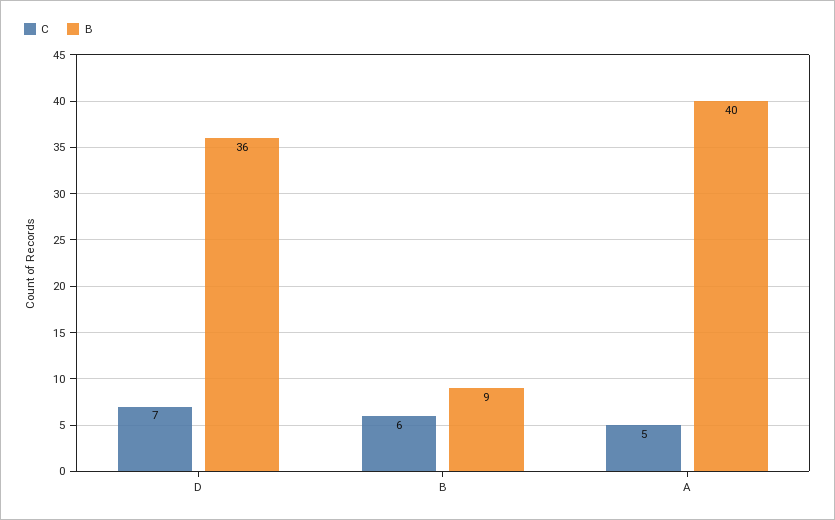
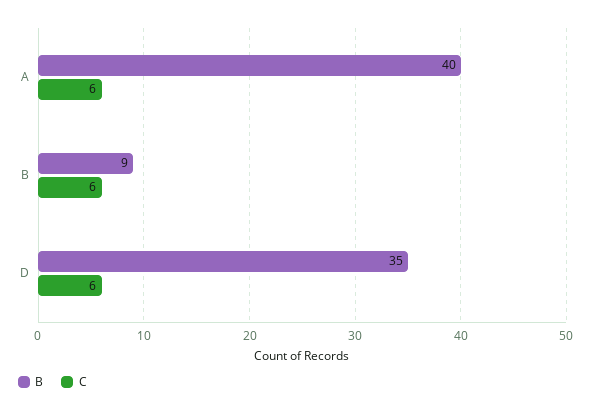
  {
    "C": {
-     "D": 7,
+     "D": 6,
      "B": 6,
-     "A": 5
+     "A": 6
    },
    "B": {
-     "D": 36,
+     "D": 35,
      "B": 9,
      "A": 40
    }
  }

